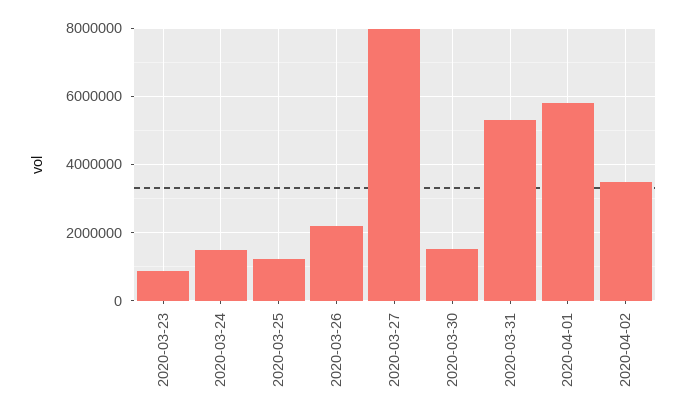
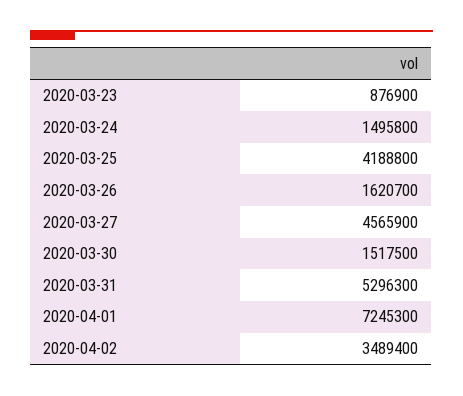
  {
    "2020-03-23": 876900,
    "2020-03-24": 1495800,
-   "2020-03-25": 1200000,
+   "2020-03-25": 4188800,
-   "2020-03-26": 2200000,
+   "2020-03-26": 1620700,
-   "2020-03-27": 8000000,
+   "2020-03-27": 4565900,
    "2020-03-30": 1517500,
    "2020-03-31": 5296300,
-   "2020-04-01": 5800000,
+   "2020-04-01": 7245300,
    "2020-04-02": 3489400
  }

